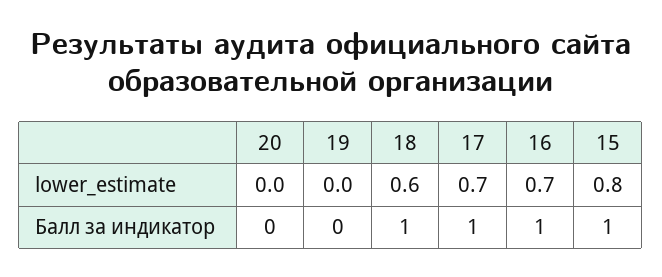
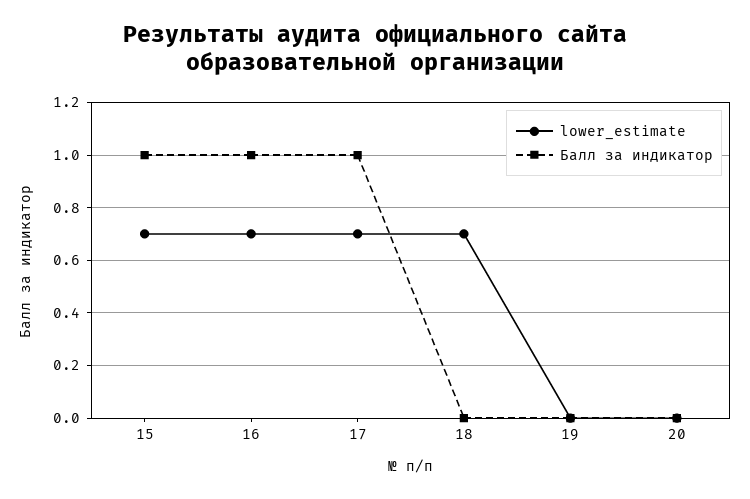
  {
    "lower_estimate": {
      "20": 0,
      "19": 0,
-     "18": 0.6,
+     "18": 0.7,
      "17": 0.7,
      "16": 0.7,
-     "15": 0.8
+     "15": 0.7
    },
    "Балл за индикатор": {
      "20": 0,
      "19": 0,
-     "18": 1,
+     "18": 0,
      "17": 1,
      "16": 1,
      "15": 1
    }
  }

